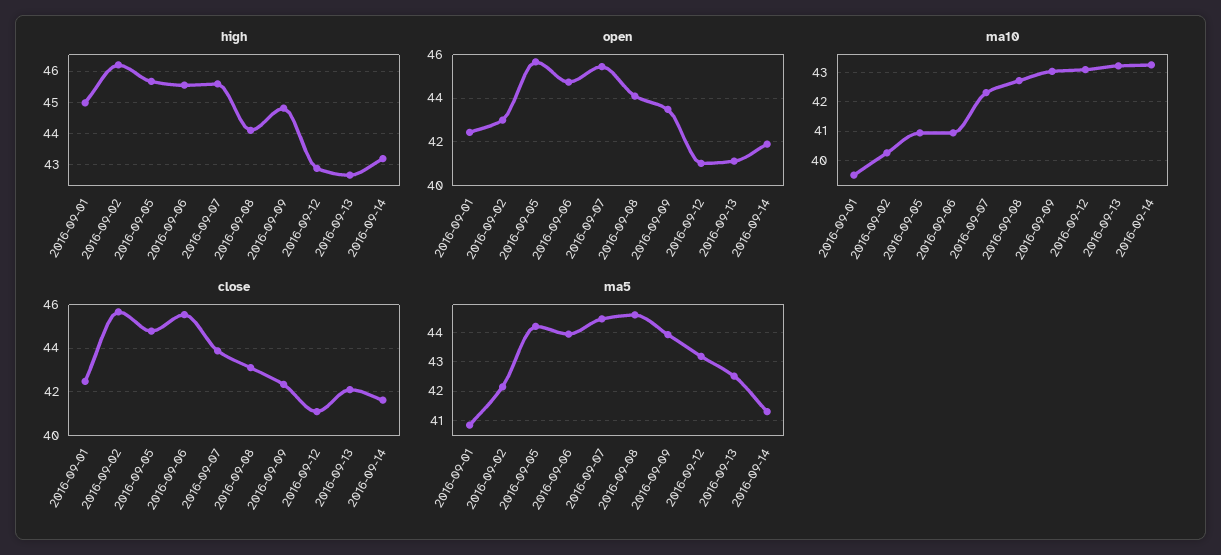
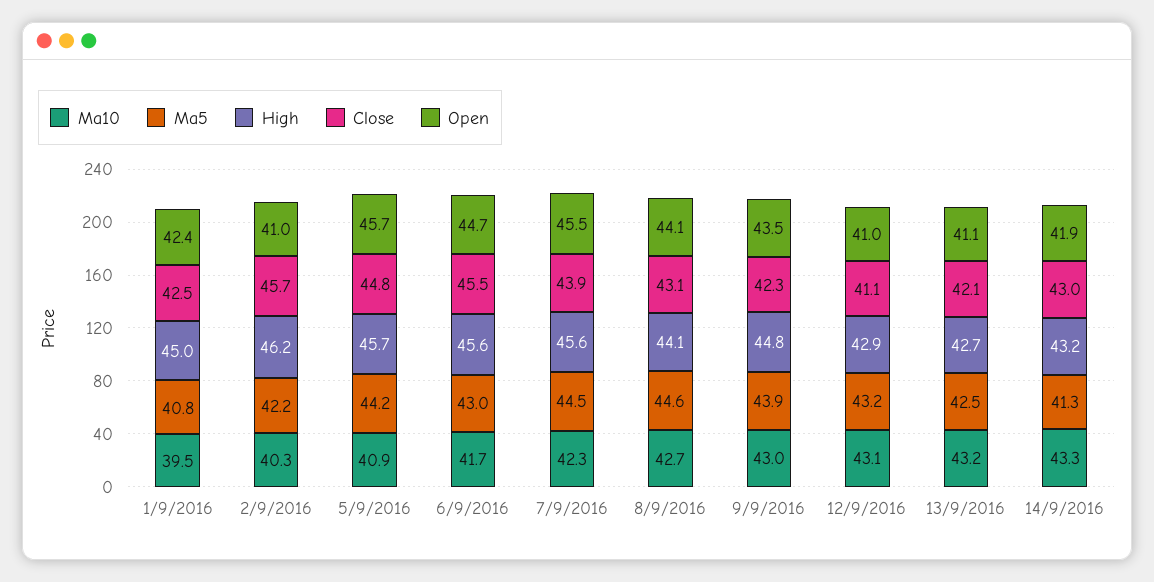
  {
    "high": {
      "2016-09-01": 45,
      "2016-09-02": 46.2,
      "2016-09-05": 45.7,
      "2016-09-06": 45.6,
      "2016-09-07": 45.6,
      "2016-09-08": 44.1,
      "2016-09-09": 44.8,
      "2016-09-12": 42.9,
      "2016-09-13": 42.7,
      "2016-09-14": 43.2
    },
    "open": {
      "2016-09-01": 42.4,
-     "2016-09-02": 43,
+     "2016-09-02": 41,
      "2016-09-05": 45.7,
      "2016-09-06": 44.7,
      "2016-09-07": 45.5,
      "2016-09-08": 44.1,
      "2016-09-09": 43.5,
      "2016-09-12": 41,
      "2016-09-13": 41.1,
      "2016-09-14": 41.9
    },
    "ma10": {
      "2016-09-01": 39.5,
      "2016-09-02": 40.3,
      "2016-09-05": 40.9,
-     "2016-09-06": 41,
+     "2016-09-06": 41.7,
      "2016-09-07": 42.3,
      "2016-09-08": 42.7,
      "2016-09-09": 43,
      "2016-09-12": 43.1,
      "2016-09-13": 43.2,
      "2016-09-14": 43.3
    },
    "close": {
      "2016-09-01": 42.5,
      "2016-09-02": 45.7,
      "2016-09-05": 44.8,
      "2016-09-06": 45.5,
      "2016-09-07": 43.9,
      "2016-09-08": 43.1,
      "2016-09-09": 42.3,
      "2016-09-12": 41.1,
      "2016-09-13": 42.1,
-     "2016-09-14": 41.5
+     "2016-09-14": 43
    },
    "ma5": {
      "2016-09-01": 40.8,
      "2016-09-02": 42.2,
      "2016-09-05": 44.2,
-     "2016-09-06": 44,
+     "2016-09-06": 43,
      "2016-09-07": 44.5,
      "2016-09-08": 44.6,
      "2016-09-09": 43.9,
      "2016-09-12": 43.2,
      "2016-09-13": 42.5,
      "2016-09-14": 41.3
    }
  }

